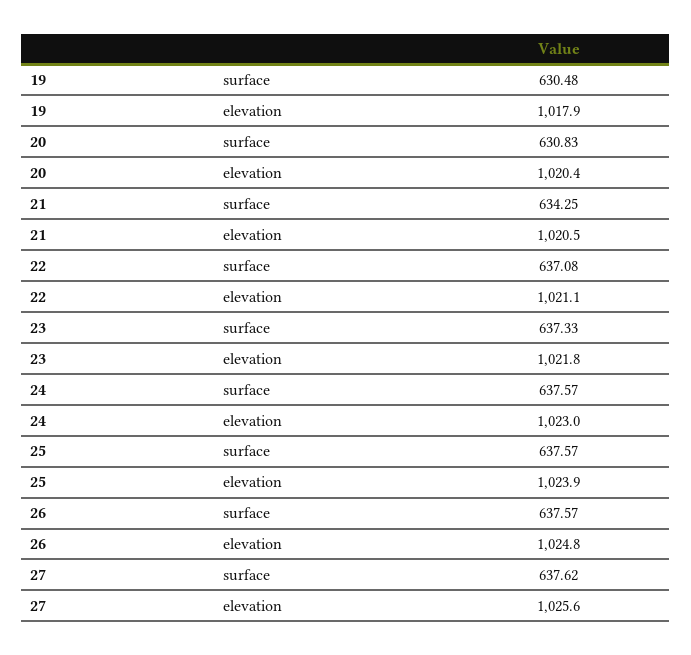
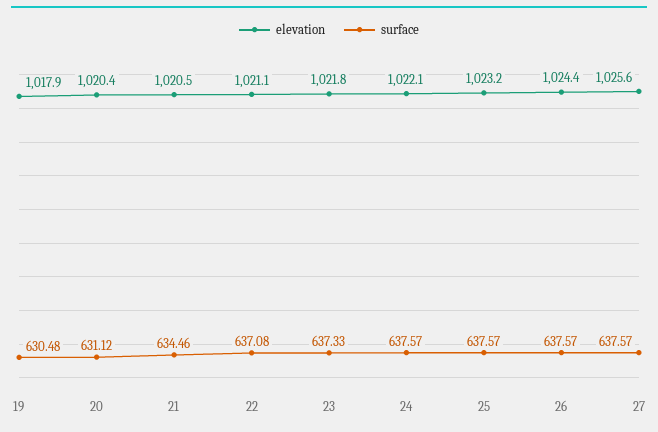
  {
    "surface": {
      "19": 630.48,
-     "20": 630.83,
+     "20": 631.12,
-     "21": 634.25,
+     "21": 634.46,
      "22": 637.08,
      "23": 637.33,
      "24": 637.57,
      "25": 637.57,
      "26": 637.57,
-     "27": 637.62
+     "27": 637.57
    },
    "elevation": {
      "19": 1017.9,
      "20": 1020.4,
      "21": 1020.5,
      "22": 1021.1,
      "23": 1021.8,
-     "24": 1023,
+     "24": 1022.1,
-     "25": 1023.9,
+     "25": 1023.2,
-     "26": 1024.8,
+     "26": 1024.4,
      "27": 1025.6
    }
  }

